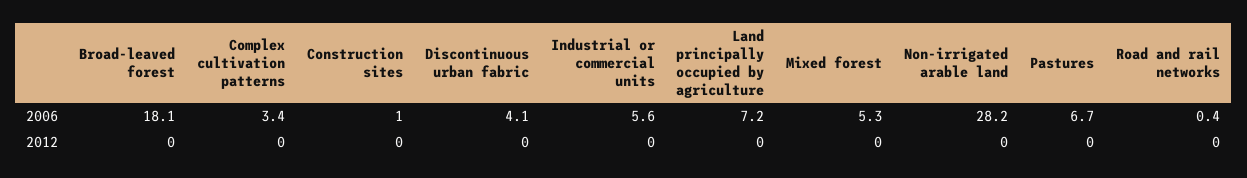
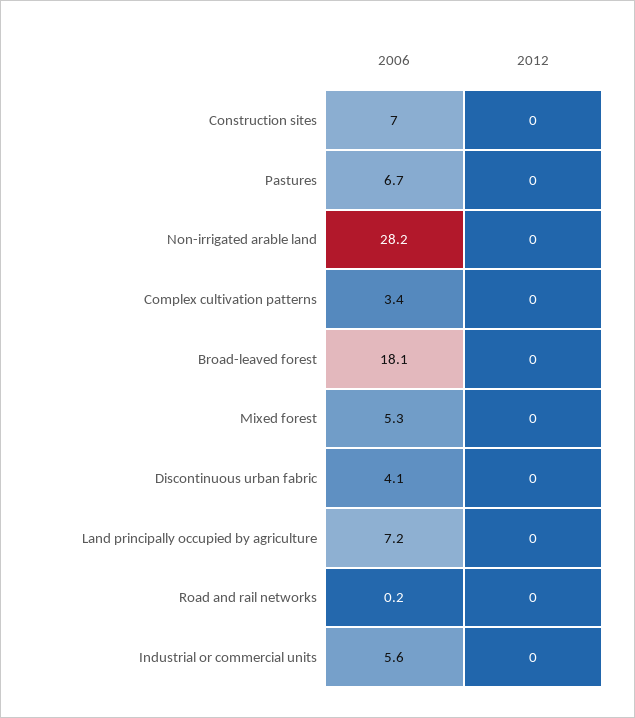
  {
    "Broad-leaved forest": {
      "2006": 18.1,
      "2012": 0
    },
    "Complex cultivation patterns": {
      "2006": 3.4,
      "2012": 0
    },
    "Construction sites": {
-     "2006": 1,
+     "2006": 7,
      "2012": 0
    },
    "Discontinuous urban fabric": {
      "2006": 4.1,
      "2012": 0
    },
    "Industrial or commercial units": {
      "2006": 5.6,
      "2012": 0
    },
    "Land principally occupied by agriculture": {
      "2006": 7.2,
      "2012": 0
    },
    "Mixed forest": {
      "2006": 5.3,
      "2012": 0
    },
    "Non-irrigated arable land": {
      "2006": 28.2,
      "2012": 0
    },
    "Pastures": {
      "2006": 6.7,
      "2012": 0
    },
    "Road and rail networks": {
-     "2006": 0.4,
+     "2006": 0.2,
      "2012": 0
    }
  }

